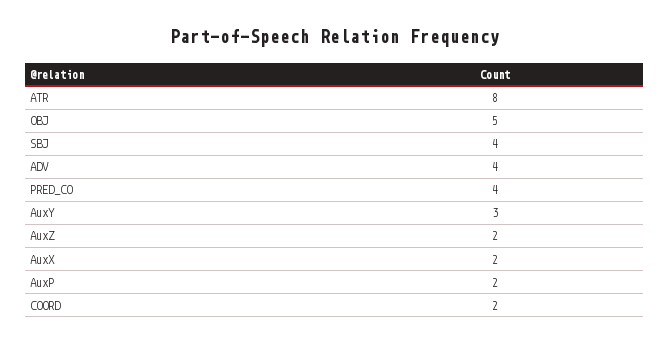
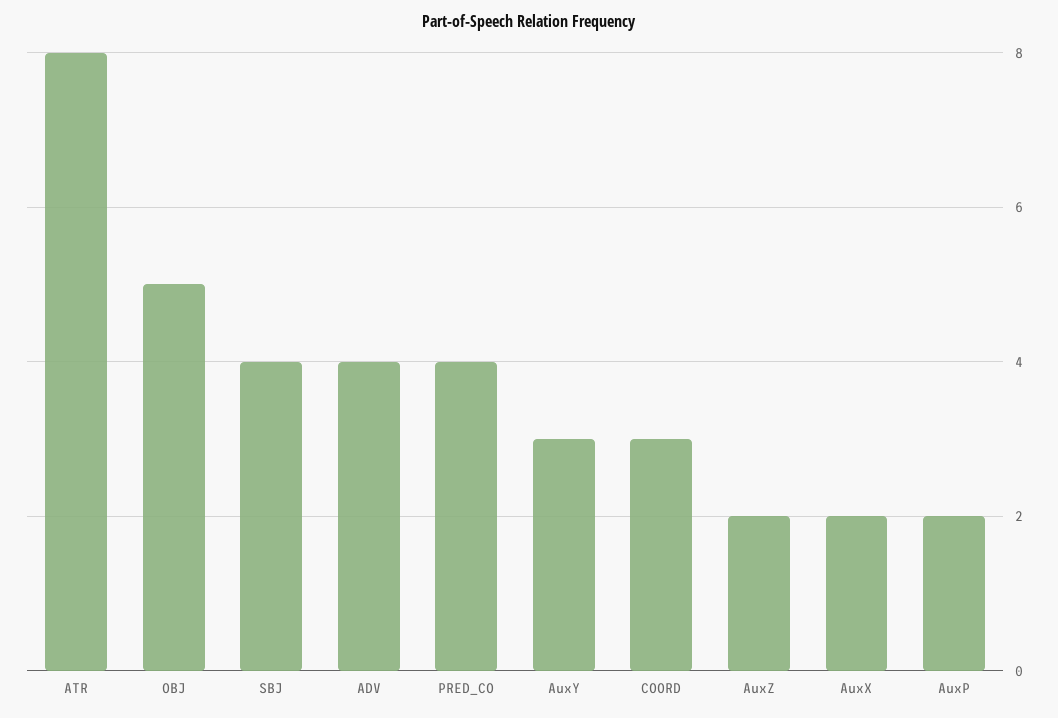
  {
    "ATR": 8,
    "OBJ": 5,
    "SBJ": 4,
    "ADV": 4,
    "PRED_CO": 4,
    "AuxY": 3,
    "AuxZ": 2,
    "AuxX": 2,
    "AuxP": 2,
-   "COORD": 2
+   "COORD": 3
  }

